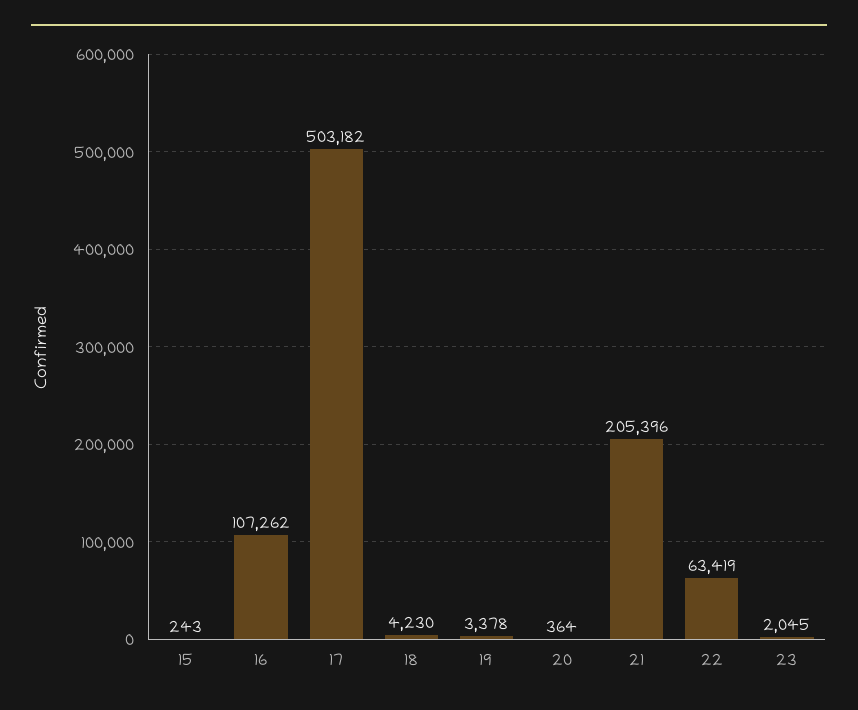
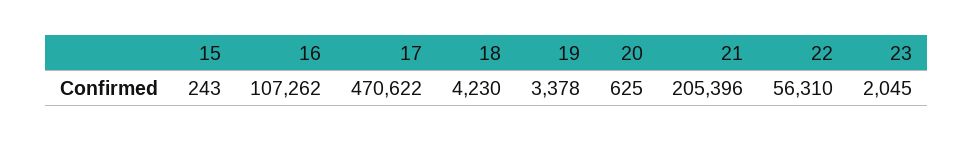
  {
    "15": 243,
    "16": 107262,
-   "17": 503182,
+   "17": 470622,
    "18": 4230,
    "19": 3378,
-   "20": 364,
+   "20": 625,
    "21": 205396,
-   "22": 63419,
+   "22": 56310,
    "23": 2045
  }

